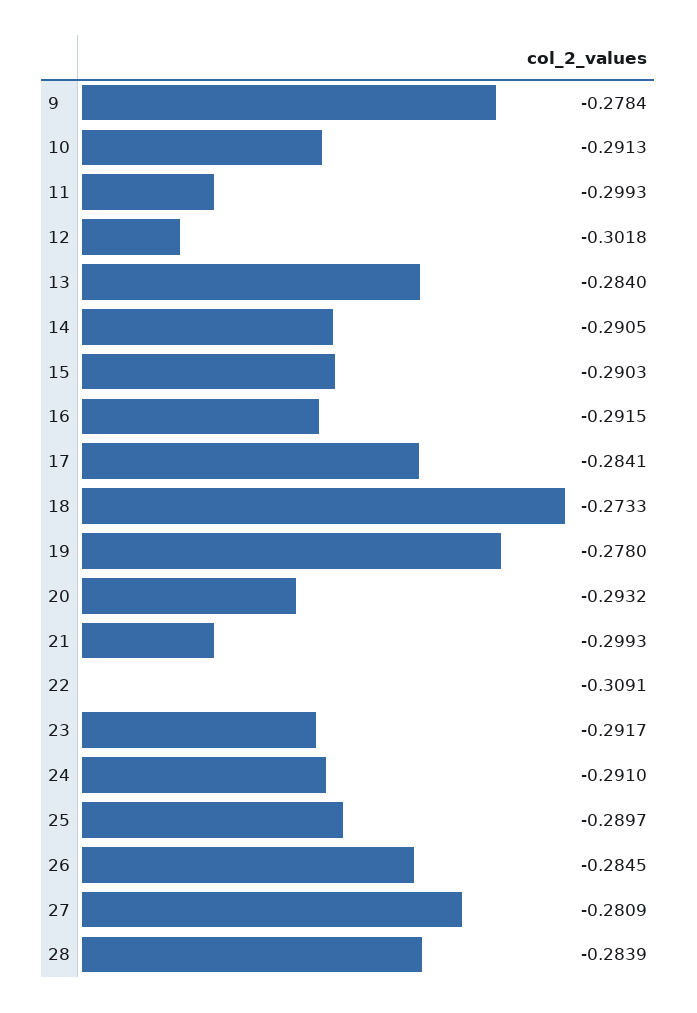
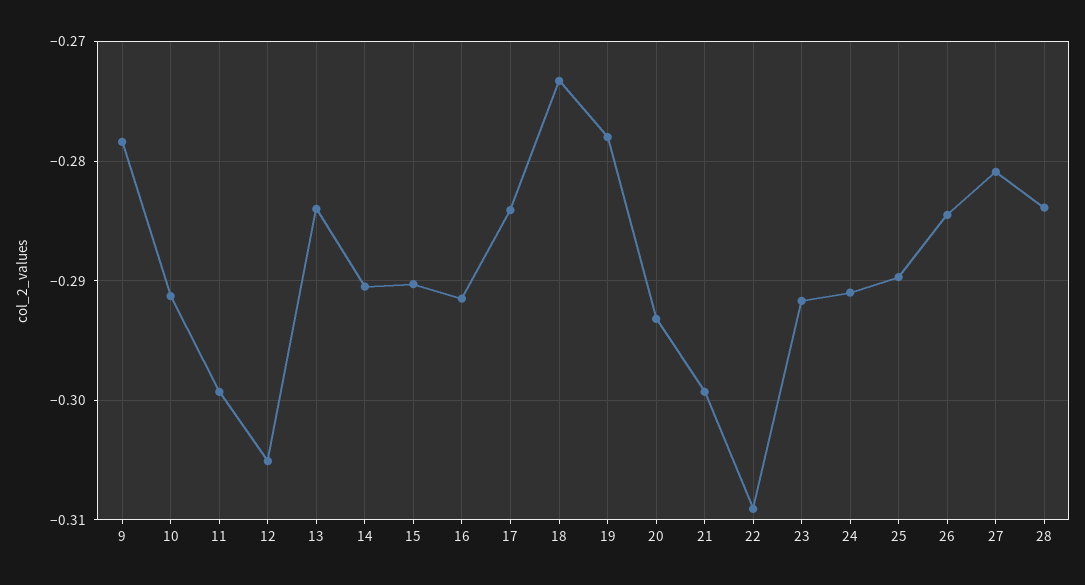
  {
    "9": -0.2784,
    "10": -0.2913,
    "11": -0.2993,
-   "12": -0.3018,
+   "12": -0.305,
    "13": -0.284,
    "14": -0.2905,
    "15": -0.2903,
    "16": -0.2915,
    "17": -0.2841,
    "18": -0.2733,
    "19": -0.278,
    "20": -0.2932,
    "21": -0.2993,
    "22": -0.3091,
    "23": -0.2917,
    "24": -0.291,
    "25": -0.2897,
    "26": -0.2845,
    "27": -0.2809,
    "28": -0.2839
  }

